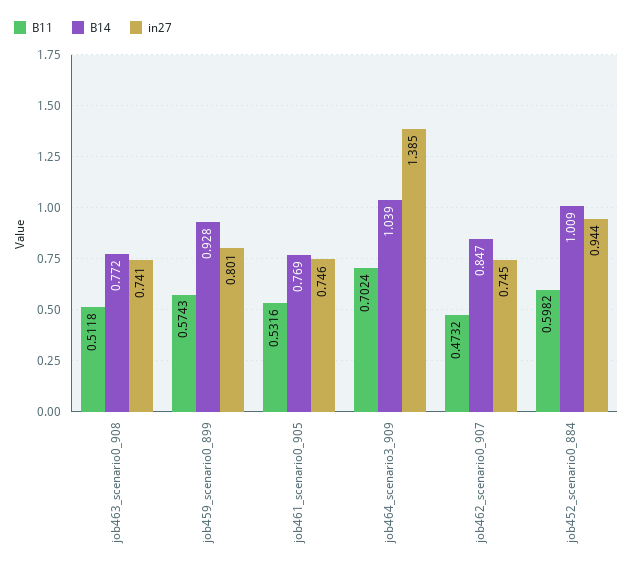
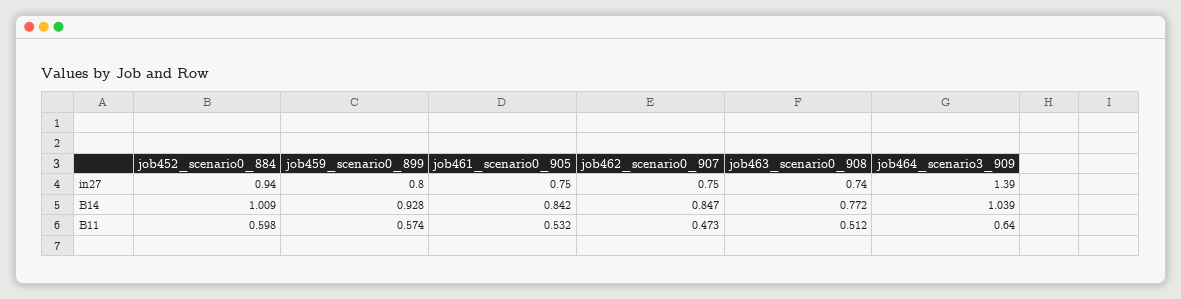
  {
    "B11": {
      "job463_scenario0_908": 0.5118,
      "job459_scenario0_899": 0.5743,
      "job461_scenario0_905": 0.5316,
-     "job464_scenario3_909": 0.7024,
+     "job464_scenario3_909": 0.64,
      "job462_scenario0_907": 0.4732,
      "job452_scenario0_884": 0.5982
    },
    "B14": {
      "job463_scenario0_908": 0.772,
      "job459_scenario0_899": 0.928,
-     "job461_scenario0_905": 0.769,
+     "job461_scenario0_905": 0.842,
      "job464_scenario3_909": 1.039,
      "job462_scenario0_907": 0.847,
      "job452_scenario0_884": 1.009
    },
    "in27": {
      "job463_scenario0_908": 0.741,
      "job459_scenario0_899": 0.801,
      "job461_scenario0_905": 0.746,
      "job464_scenario3_909": 1.385,
      "job462_scenario0_907": 0.745,
      "job452_scenario0_884": 0.944
    }
  }

